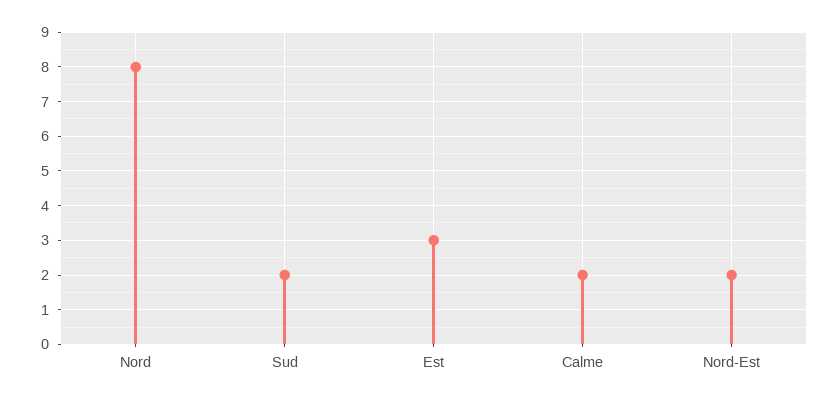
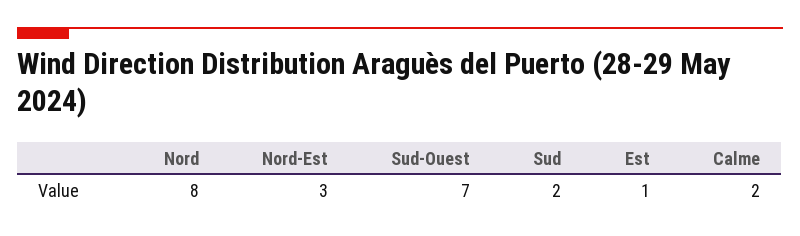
  {
    "Nord": 8,
    "Sud": 2,
-   "Est": 3,
+   "Est": 1,
    "Calme": 2,
-   "Nord-Est": 2
+   "Nord-Est": 3,
+   "Sud-Ouest": 7
  }

